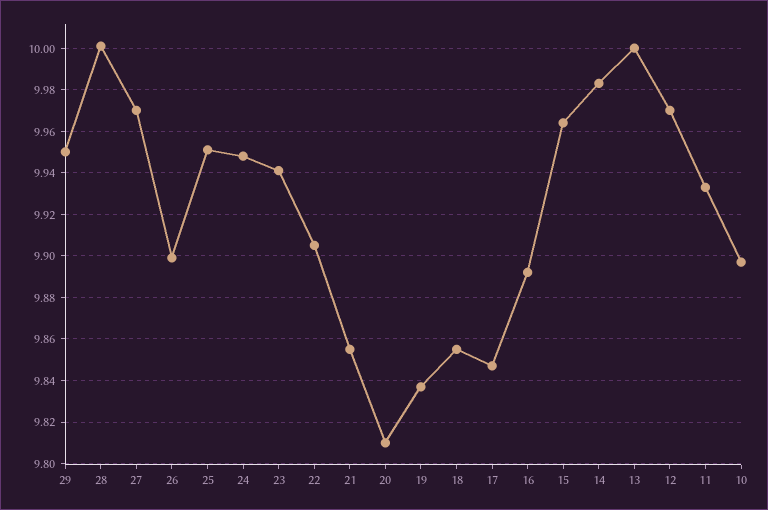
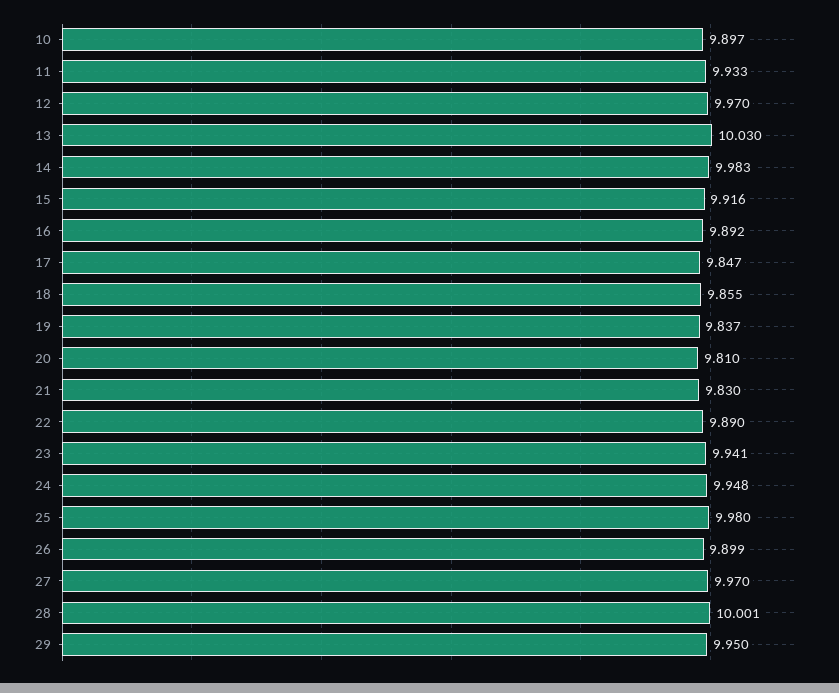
  {
    "29": 9.95,
    "28": 10.001,
    "27": 9.97,
    "26": 9.899,
-   "25": 9.95,
+   "25": 9.98,
    "24": 9.948,
    "23": 9.941,
-   "22": 9.905,
+   "22": 9.89,
-   "21": 9.855,
+   "21": 9.83,
    "20": 9.81,
    "19": 9.837,
    "18": 9.855,
    "17": 9.847,
    "16": 9.892,
-   "15": 9.965,
+   "15": 9.916,
    "14": 9.983,
-   "13": 10,
+   "13": 10.03,
    "12": 9.97,
    "11": 9.933,
    "10": 9.897
  }

